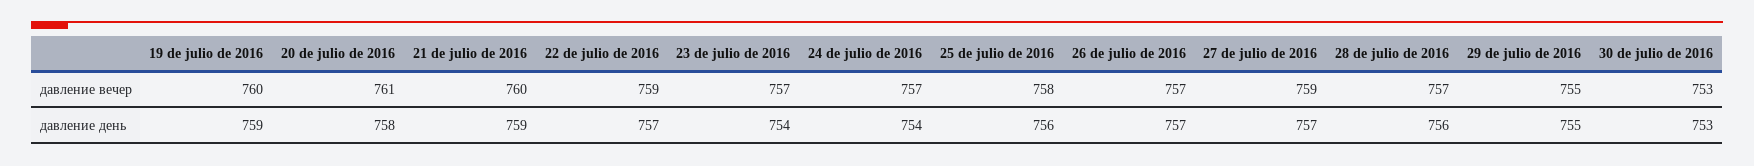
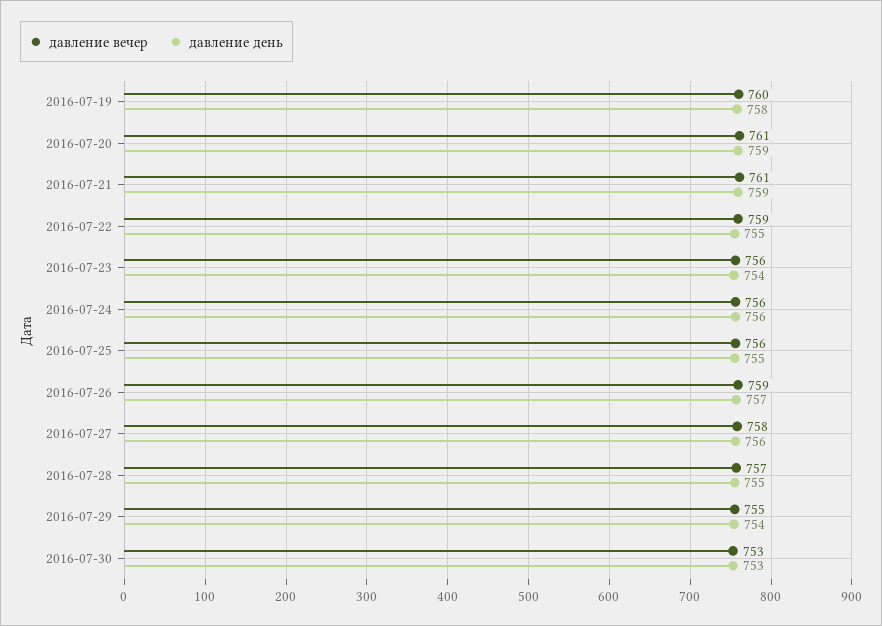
  {
    "давление вечер": {
      "19 de julio de 2016": 760,
      "20 de julio de 2016": 761,
-     "21 de julio de 2016": 760,
+     "21 de julio de 2016": 761,
      "22 de julio de 2016": 759,
-     "23 de julio de 2016": 757,
+     "23 de julio de 2016": 756,
-     "24 de julio de 2016": 757,
+     "24 de julio de 2016": 756,
-     "25 de julio de 2016": 758,
+     "25 de julio de 2016": 756,
-     "26 de julio de 2016": 757,
+     "26 de julio de 2016": 759,
-     "27 de julio de 2016": 759,
+     "27 de julio de 2016": 758,
      "28 de julio de 2016": 757,
      "29 de julio de 2016": 755,
      "30 de julio de 2016": 753
    },
    "давление день": {
-     "19 de julio de 2016": 759,
+     "19 de julio de 2016": 758,
-     "20 de julio de 2016": 758,
+     "20 de julio de 2016": 759,
      "21 de julio de 2016": 759,
-     "22 de julio de 2016": 757,
+     "22 de julio de 2016": 755,
      "23 de julio de 2016": 754,
-     "24 de julio de 2016": 754,
+     "24 de julio de 2016": 756,
-     "25 de julio de 2016": 756,
+     "25 de julio de 2016": 755,
      "26 de julio de 2016": 757,
-     "27 de julio de 2016": 757,
+     "27 de julio de 2016": 756,
-     "28 de julio de 2016": 756,
+     "28 de julio de 2016": 755,
-     "29 de julio de 2016": 755,
+     "29 de julio de 2016": 754,
      "30 de julio de 2016": 753
    }
  }

